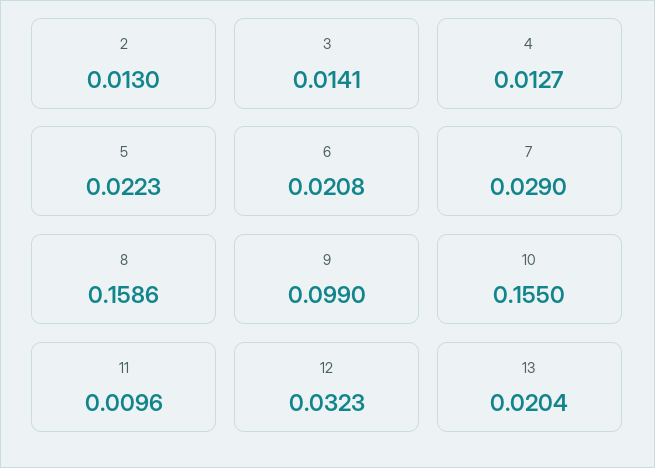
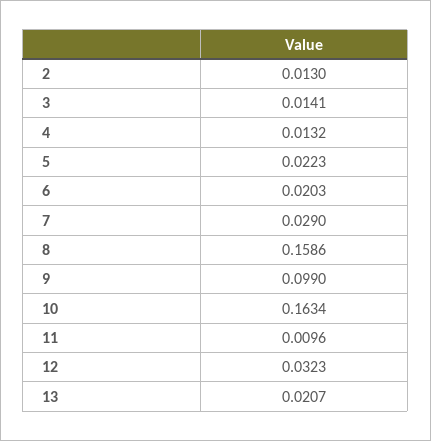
  {
    "2": 0.013,
    "3": 0.0141,
-   "4": 0.0127,
+   "4": 0.0132,
    "5": 0.0223,
-   "6": 0.0208,
+   "6": 0.0203,
    "7": 0.029,
    "8": 0.1586,
    "9": 0.099,
-   "10": 0.155,
+   "10": 0.1634,
    "11": 0.0096,
    "12": 0.0323,
-   "13": 0.0204
+   "13": 0.0207
  }

